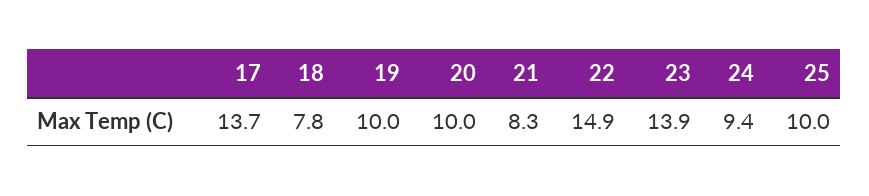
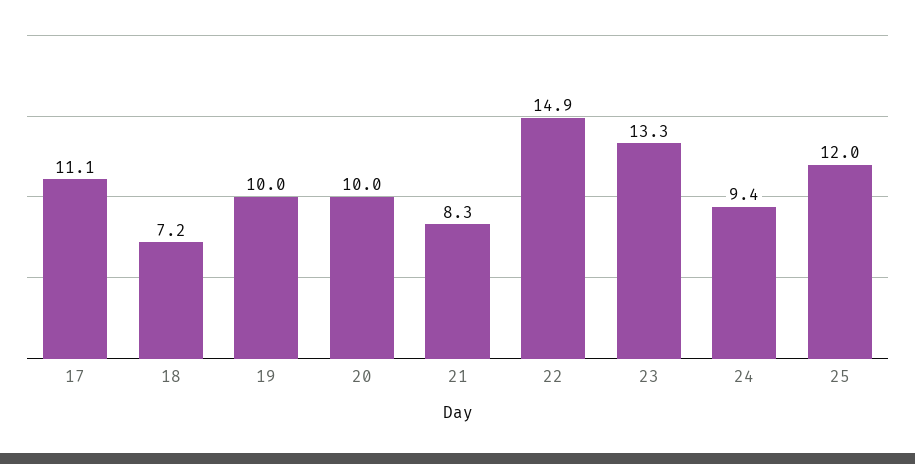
  {
-   "17": 13.7,
+   "17": 11.1,
-   "18": 7.8,
+   "18": 7.2,
    "19": 10,
    "20": 10,
    "21": 8.3,
    "22": 14.9,
-   "23": 13.9,
+   "23": 13.3,
    "24": 9.4,
-   "25": 10
+   "25": 12
  }

